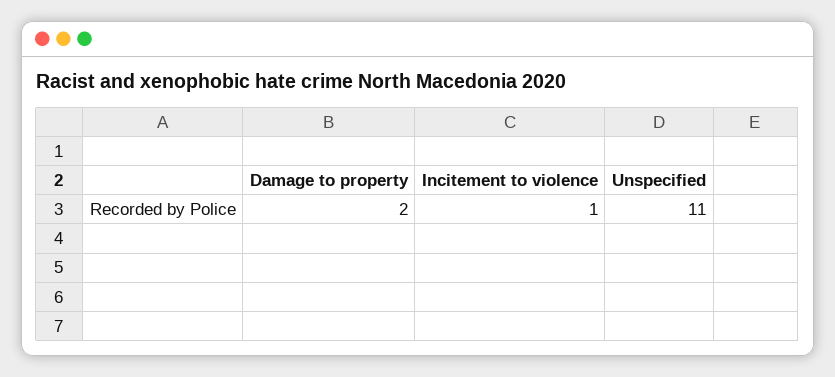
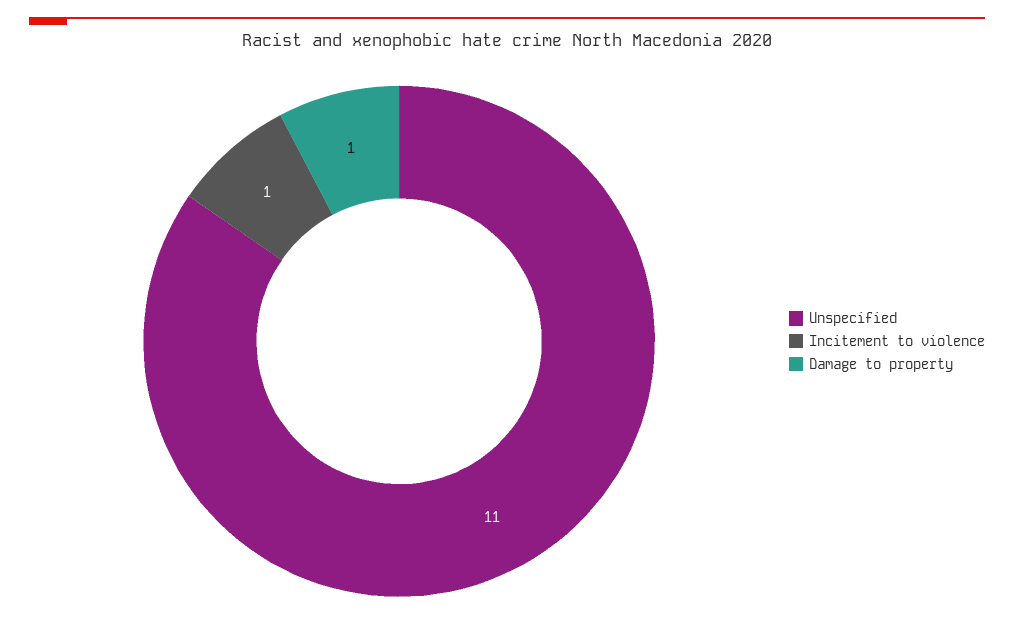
  {
-   "Damage to property": 2,
+   "Damage to property": 1,
    "Incitement to violence": 1,
    "Unspecified": 11
  }

